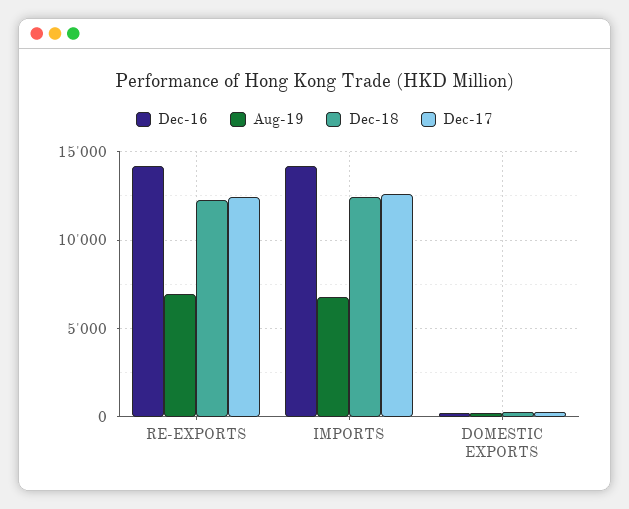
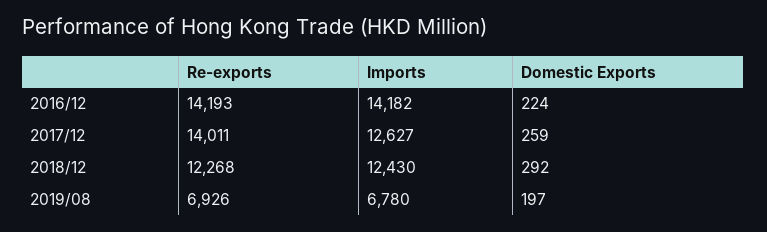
  {
    "Dec-16": {
      "RE-EXPORTS": 14193,
      "IMPORTS": 14182,
      "DOMESTIC EXPORTS": 224
    },
    "Aug-19": {
      "RE-EXPORTS": 6926,
      "IMPORTS": 6780,
      "DOMESTIC EXPORTS": 197
    },
    "Dec-18": {
      "RE-EXPORTS": 12268,
      "IMPORTS": 12430,
      "DOMESTIC EXPORTS": 292
    },
    "Dec-17": {
-     "RE-EXPORTS": 12500,
+     "RE-EXPORTS": 14011,
      "IMPORTS": 12627,
      "DOMESTIC EXPORTS": 259
    }
  }

